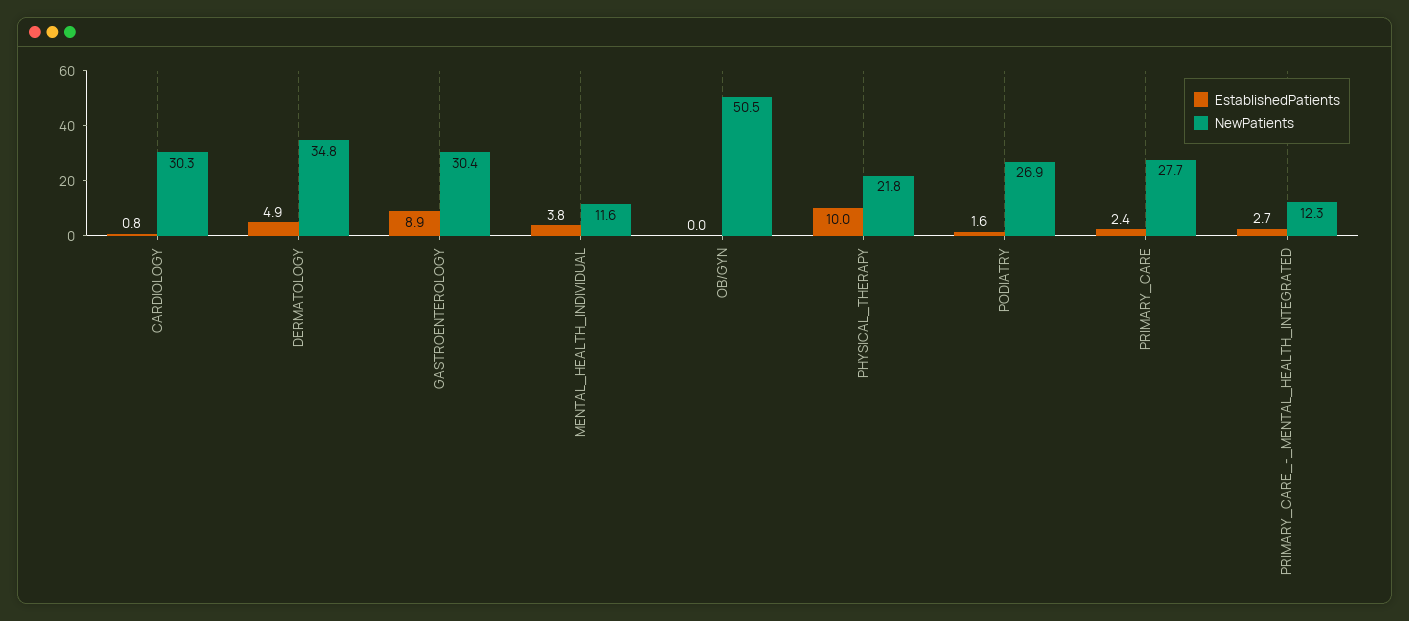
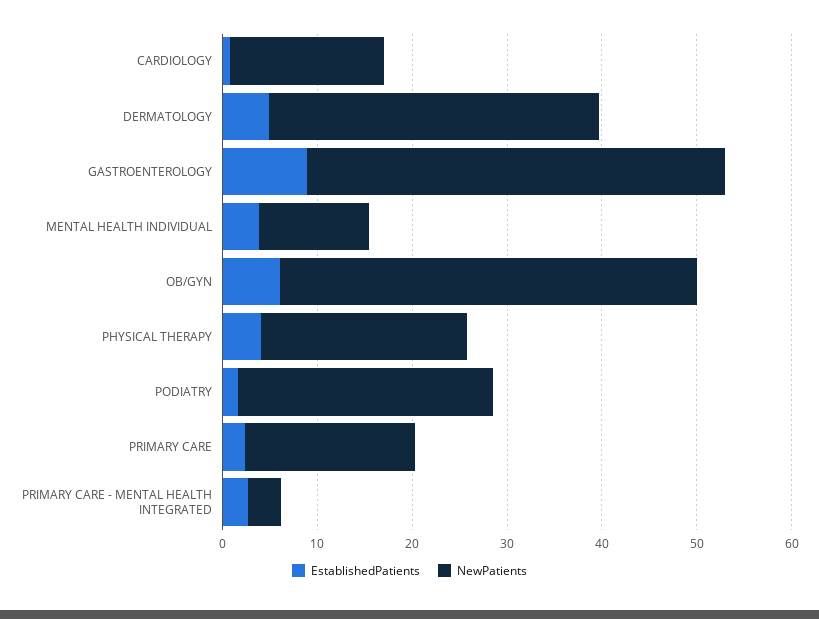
  {
    "EstablishedPatients": {
      "CARDIOLOGY": 0.8,
      "DERMATOLOGY": 4.9,
      "GASTROENTEROLOGY": 8.9,
      "MENTAL_HEALTH_INDIVIDUAL": 3.8,
-     "OB/GYN": 0,
+     "OB/GYN": 6,
-     "PHYSICAL_THERAPY": 10,
+     "PHYSICAL_THERAPY": 4,
      "PODIATRY": 1.6,
      "PRIMARY_CARE": 2.4,
      "PRIMARY_CARE_-_MENTAL_HEALTH_INTEGRATED": 2.7
    },
    "NewPatients": {
-     "CARDIOLOGY": 30.3,
+     "CARDIOLOGY": 16,
      "DERMATOLOGY": 34.8,
-     "GASTROENTEROLOGY": 30.4,
+     "GASTROENTEROLOGY": 44,
      "MENTAL_HEALTH_INDIVIDUAL": 11.6,
-     "OB/GYN": 50.5,
+     "OB/GYN": 44,
      "PHYSICAL_THERAPY": 21.8,
      "PODIATRY": 26.9,
-     "PRIMARY_CARE": 27.7,
+     "PRIMARY_CARE": 18,
-     "PRIMARY_CARE_-_MENTAL_HEALTH_INTEGRATED": 12.3
+     "PRIMARY_CARE_-_MENTAL_HEALTH_INTEGRATED": 4
    }
  }

